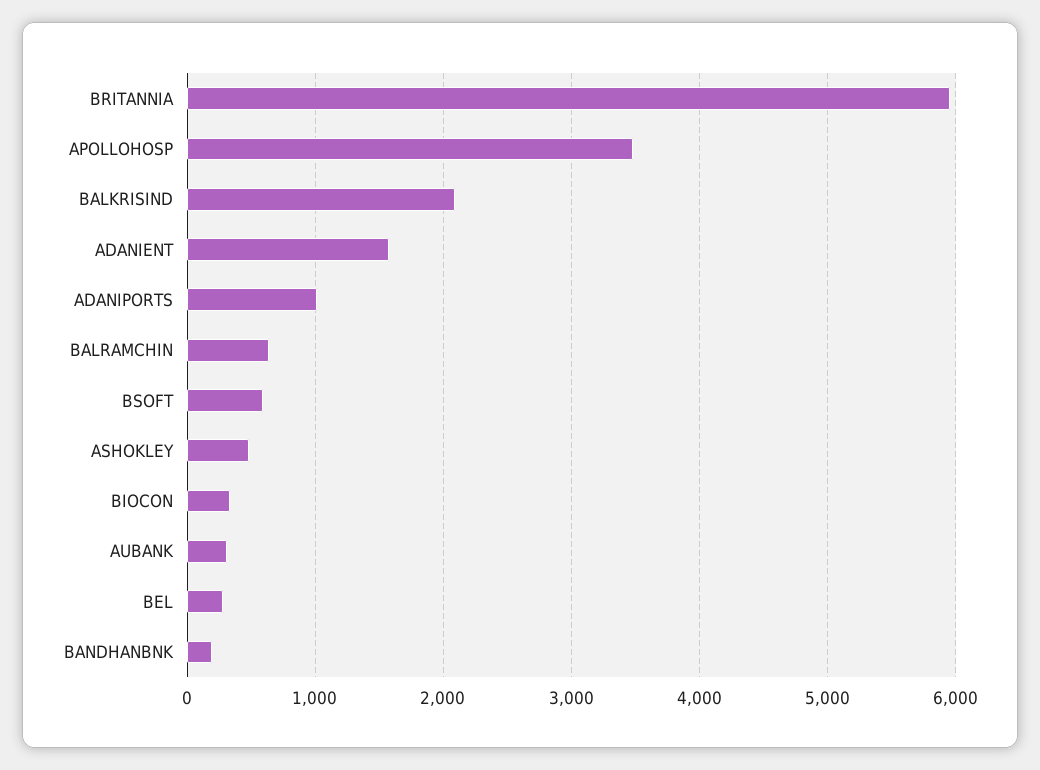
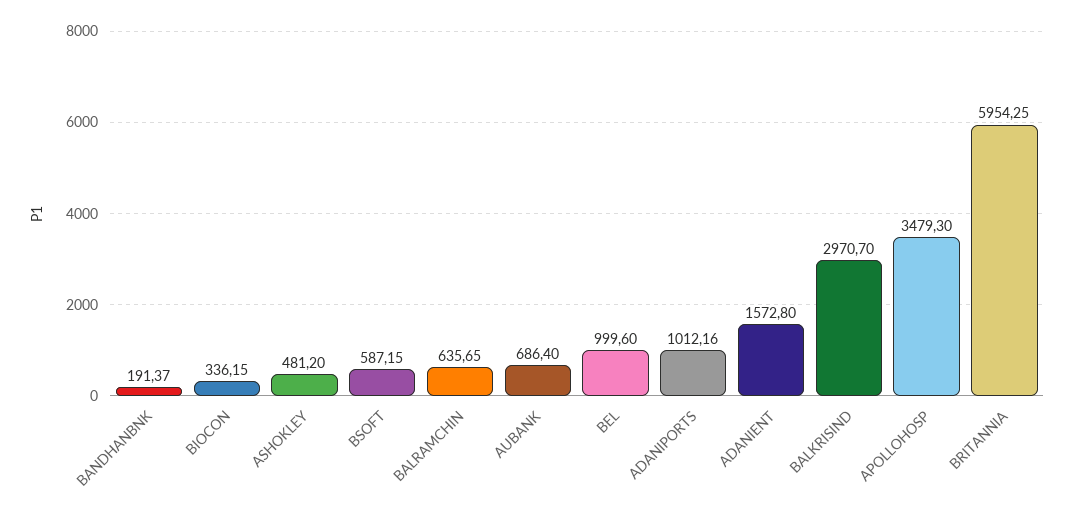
  {
    "BRITANNIA": 5954.25,
    "APOLLOHOSP": 3479.3,
-   "BALKRISIND": 2100,
+   "BALKRISIND": 2970.7,
    "ADANIENT": 1572.8,
    "ADANIPORTS": 1012.16,
    "BALRAMCHIN": 635.65,
    "BSOFT": 587.15,
    "ASHOKLEY": 481.2,
    "BIOCON": 336.15,
-   "AUBANK": 300,
+   "AUBANK": 686.4,
-   "BEL": 300,
+   "BEL": 999.6,
    "BANDHANBNK": 191.37
  }

